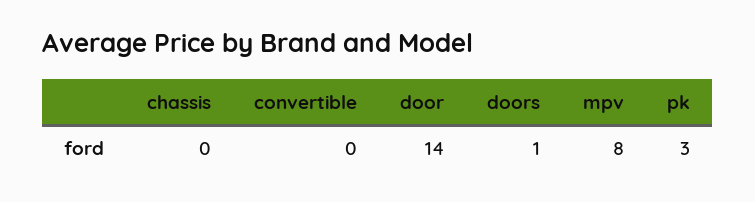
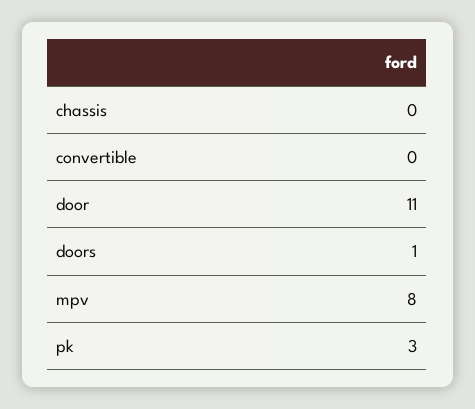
  {
    "chassis": 0,
    "convertible": 0,
-   "door": 14,
+   "door": 11,
    "doors": 1,
    "mpv": 8,
    "pk": 3
  }

